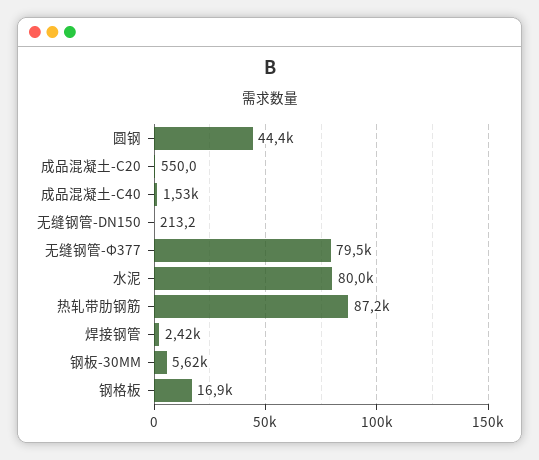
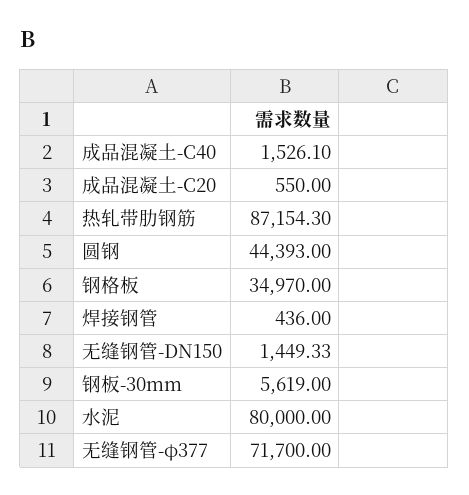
  {
    "圆钢": 44393,
    "成品混凝土-C20": 550,
    "成品混凝土-C40": 1526.1,
-   "无缝钢管-DN150": 213.2,
+   "无缝钢管-DN150": 1449.33,
-   "无缝钢管-Φ377": 79500,
+   "无缝钢管-Φ377": 71700,
    "水泥": 80000,
    "热轧带肋钢筋": 87154.3,
-   "焊接钢管": 2420,
+   "焊接钢管": 436,
    "钢板-30MM": 5619,
-   "钢格板": 16900
+   "钢格板": 34970
  }

